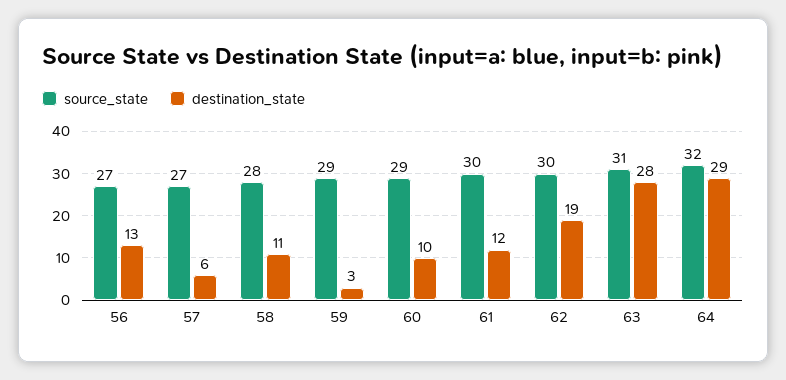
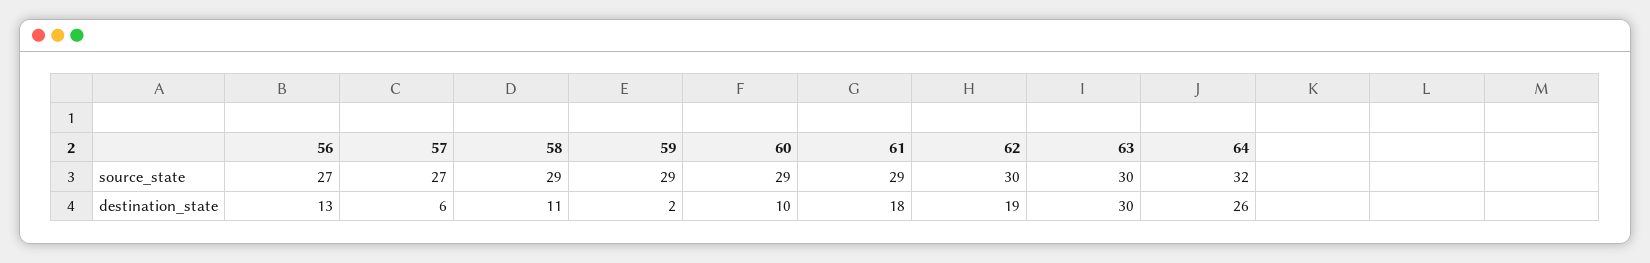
  {
    "source_state": {
      "56": 27,
      "57": 27,
-     "58": 28,
+     "58": 29,
      "59": 29,
      "60": 29,
-     "61": 30,
+     "61": 29,
      "62": 30,
-     "63": 31,
+     "63": 30,
      "64": 32
    },
    "destination_state": {
      "56": 13,
      "57": 6,
      "58": 11,
-     "59": 3,
+     "59": 2,
      "60": 10,
-     "61": 12,
+     "61": 18,
      "62": 19,
-     "63": 28,
+     "63": 30,
-     "64": 29
+     "64": 26
    }
  }

